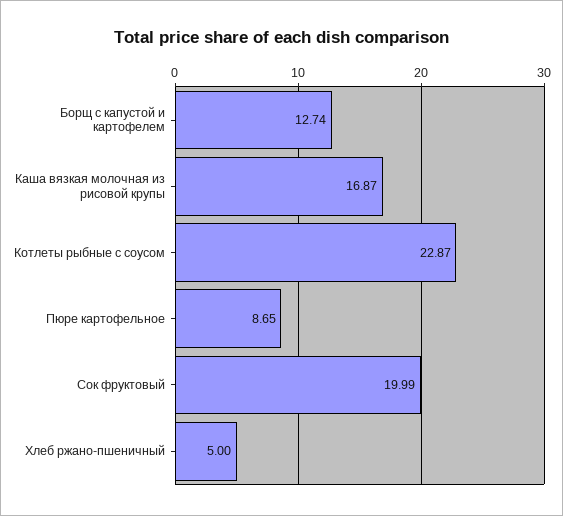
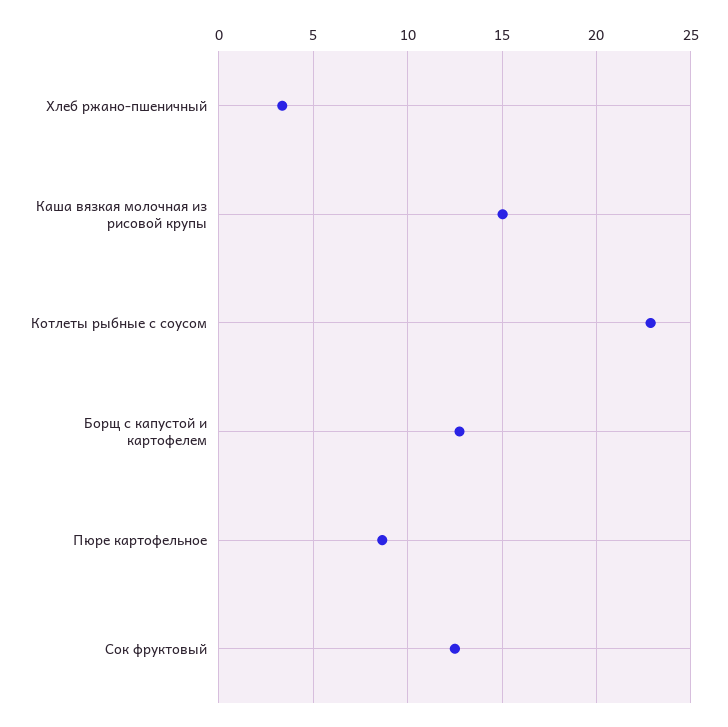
  {
    "Борщ с капустой и картофелем": 12.74,
-   "Каша вязкая молочная из рисовой крупы": 16.87,
+   "Каша вязкая молочная из рисовой крупы": 15,
    "Котлеты рыбные с соусом": 22.87,
    "Пюре картофельное": 8.65,
-   "Сок фруктовый": 19.99,
+   "Сок фруктовый": 12.5,
-   "Хлеб ржано-пшеничный": 5
+   "Хлеб ржано-пшеничный": 3.5
  }

